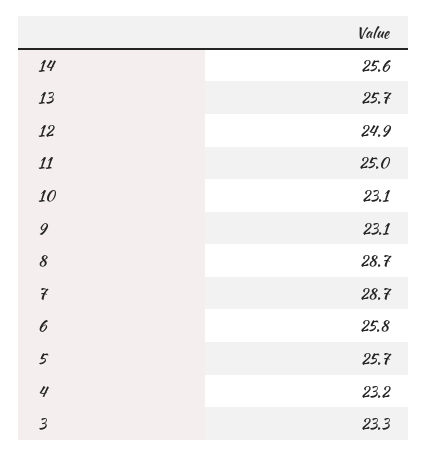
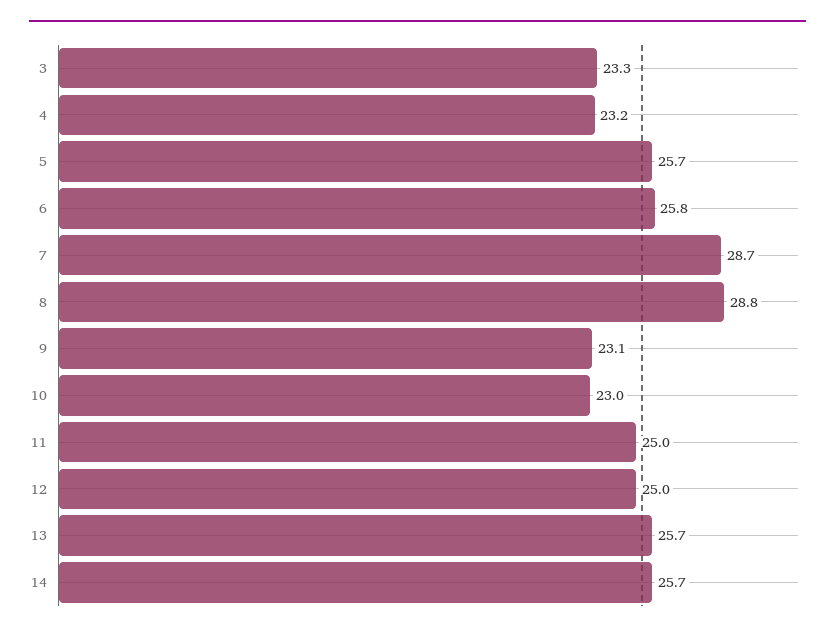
  {
-   "14": 25.6,
+   "14": 25.7,
    "13": 25.7,
-   "12": 24.9,
+   "12": 25,
    "11": 25,
-   "10": 23.1,
+   "10": 23,
    "9": 23.1,
-   "8": 28.7,
+   "8": 28.8,
    "7": 28.7,
    "6": 25.8,
    "5": 25.7,
    "4": 23.2,
    "3": 23.3
  }

